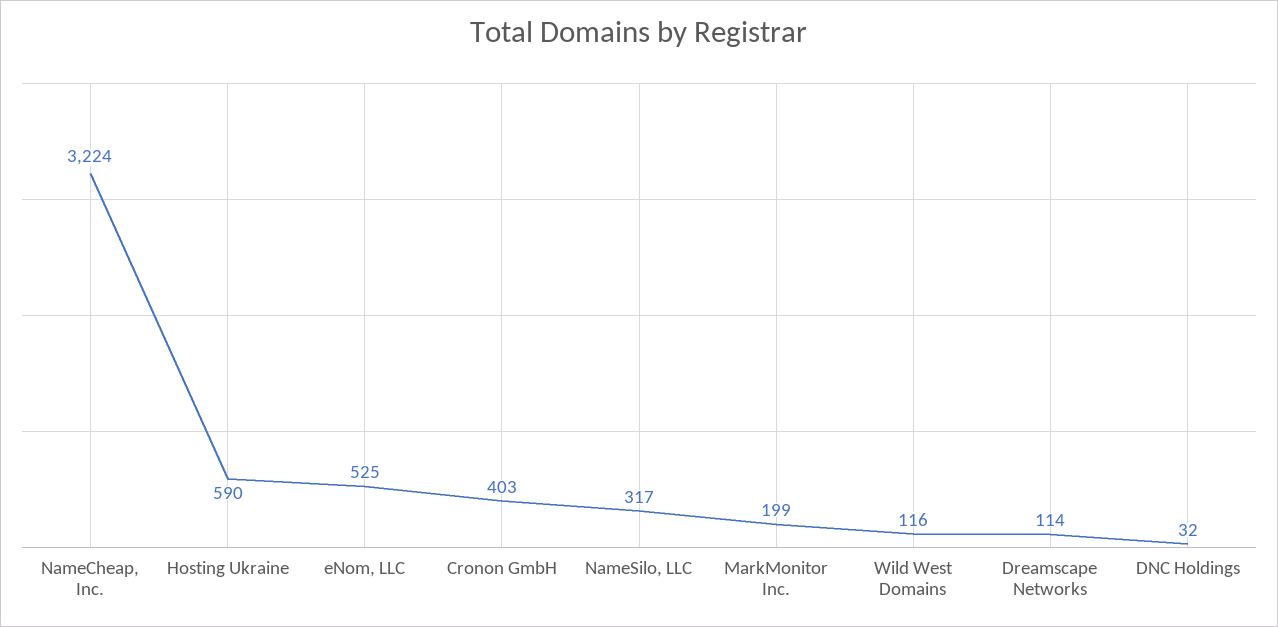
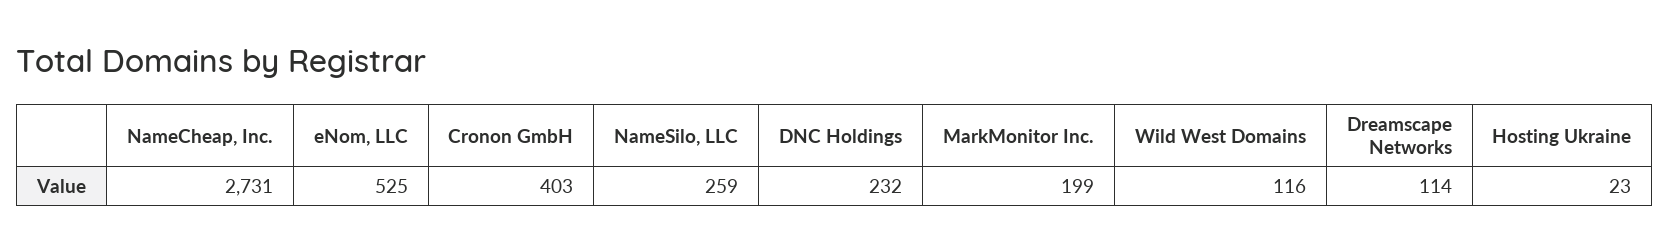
  {
-   "NameCheap, Inc.": 3224,
+   "NameCheap, Inc.": 2731,
-   "Hosting Ukraine": 590,
+   "Hosting Ukraine": 23,
    "eNom, LLC": 525,
    "Cronon GmbH": 403,
-   "NameSilo, LLC": 317,
+   "NameSilo, LLC": 259,
    "MarkMonitor Inc.": 199,
    "Wild West Domains": 116,
    "Dreamscape Networks": 114,
-   "DNC Holdings": 32
+   "DNC Holdings": 232
  }

